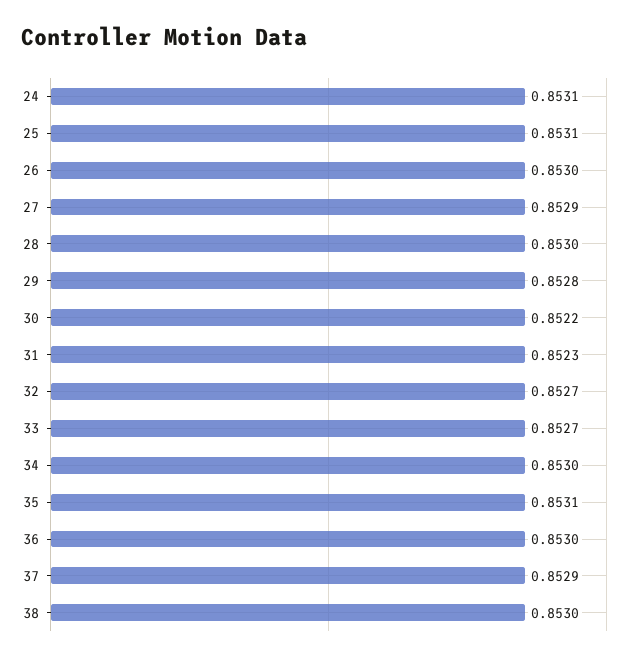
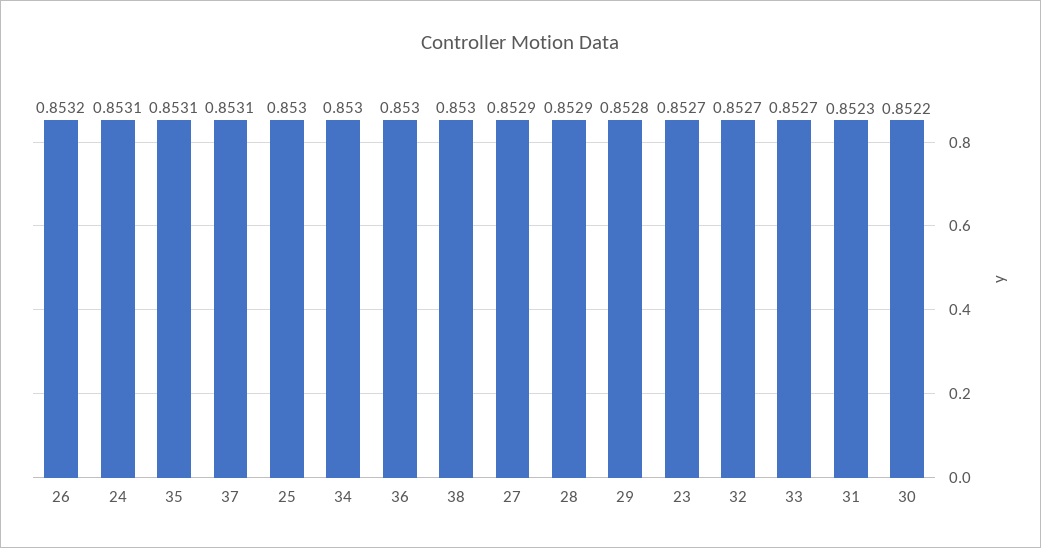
  {
    "24": 0.8531,
-   "25": 0.8531,
+   "25": 0.853,
-   "26": 0.853,
+   "26": 0.8532,
    "27": 0.8529,
-   "28": 0.853,
+   "28": 0.8529,
    "29": 0.8528,
    "30": 0.8522,
    "31": 0.8523,
    "32": 0.8527,
    "33": 0.8527,
    "34": 0.853,
    "35": 0.8531,
    "36": 0.853,
-   "37": 0.8529,
+   "37": 0.8531,
-   "38": 0.853
+   "38": 0.853,
+   "23": 0.8527
  }

